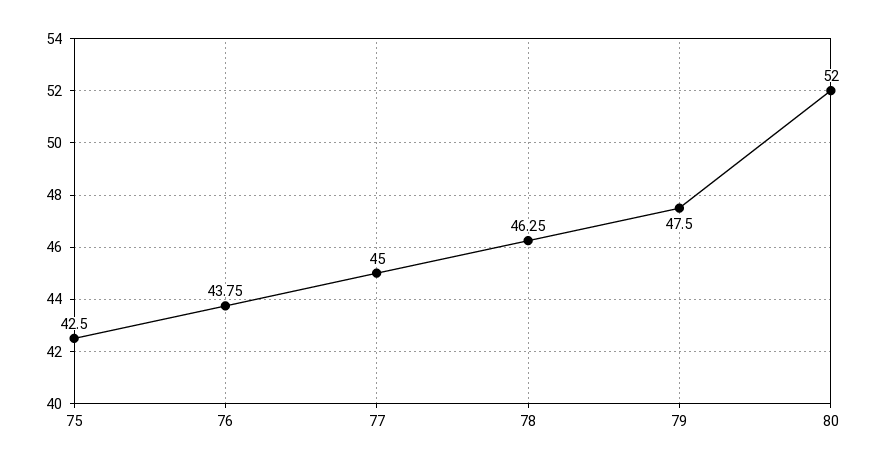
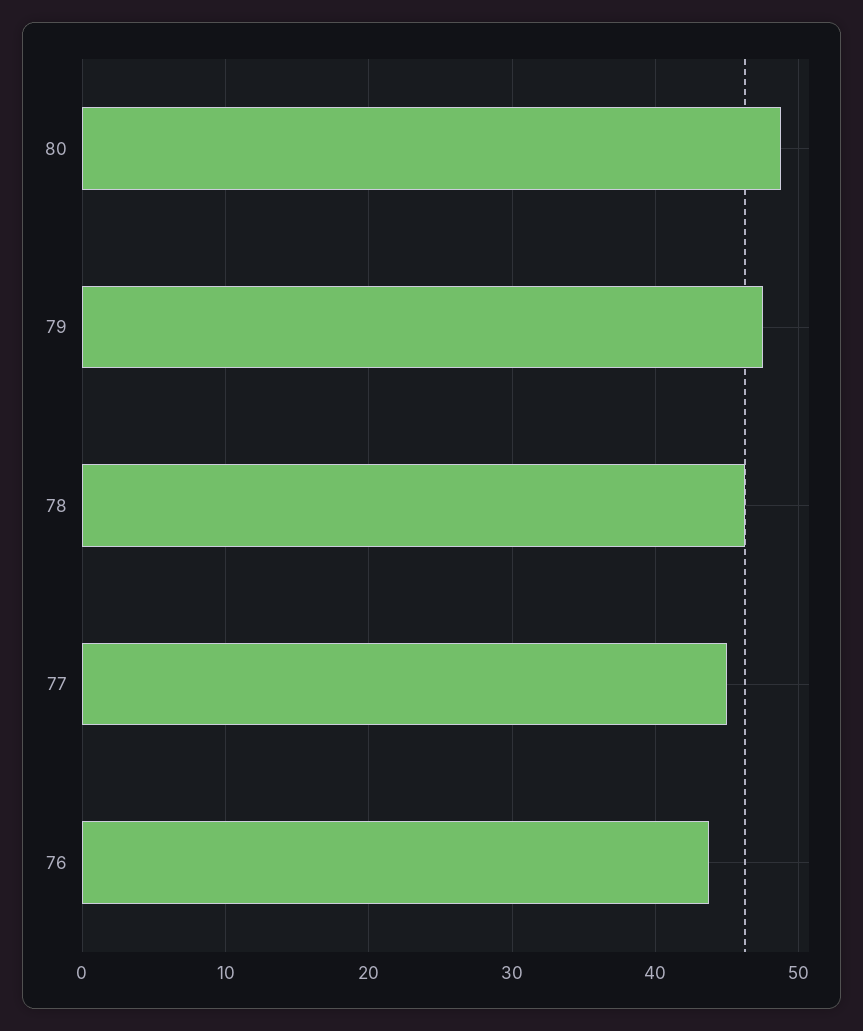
  {
-   "75": 42.5,
    "76": 43.75,
    "77": 45,
    "78": 46.25,
    "79": 47.5,
-   "80": 52
+   "80": 49
  }

